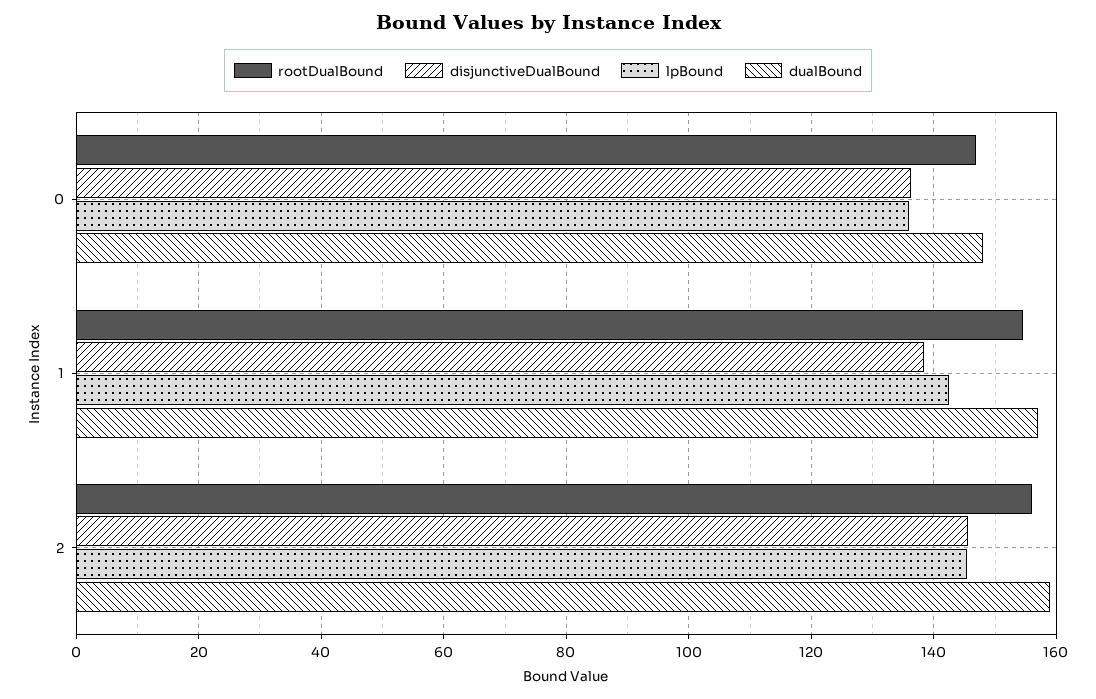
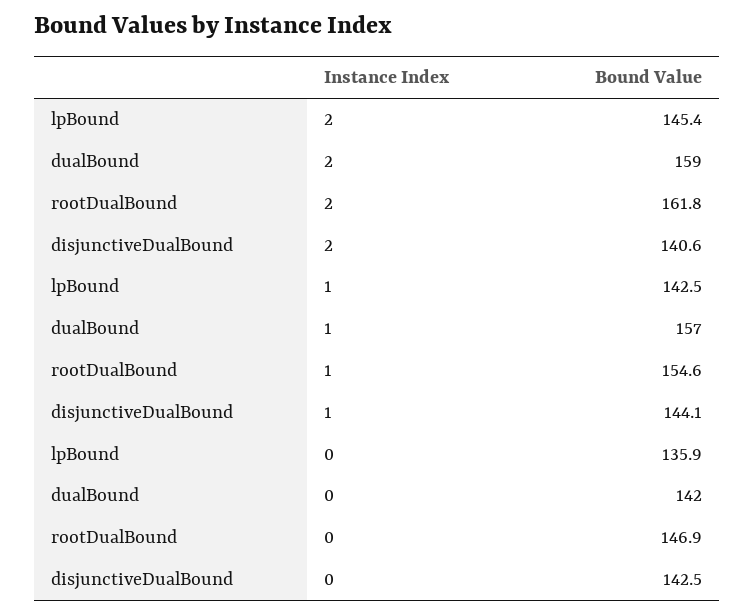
  {
    "rootDualBound": {
      "0": 146.9,
      "1": 154.6,
-     "2": 156
+     "2": 161.8
    },
    "disjunctiveDualBound": {
-     "0": 136,
+     "0": 142.5,
-     "1": 138,
+     "1": 144.1,
-     "2": 146
+     "2": 140.6
    },
    "lpBound": {
      "0": 135.9,
      "1": 142.5,
      "2": 145.4
    },
    "dualBound": {
-     "0": 148,
+     "0": 142,
      "1": 157,
      "2": 159
    }
  }

